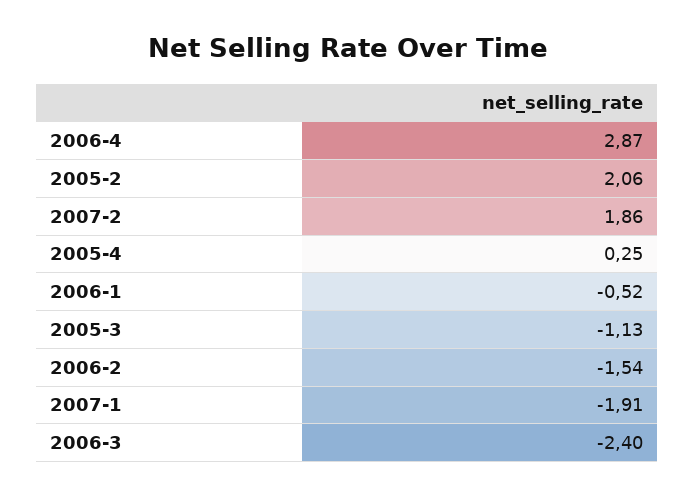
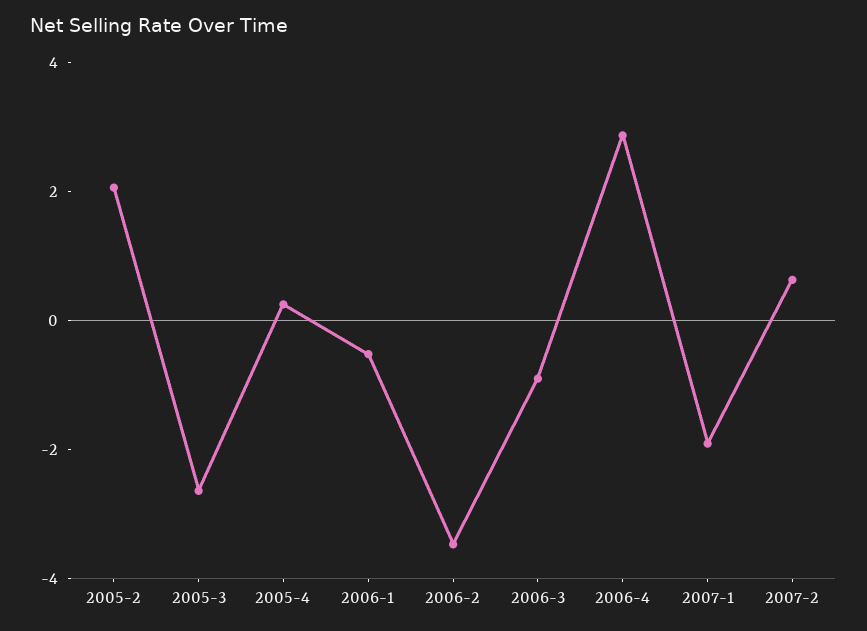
  {
    "2006-4": 2.87,
    "2005-2": 2.06,
-   "2007-2": 1.86,
+   "2007-2": 0.5,
    "2005-4": 0.25,
    "2006-1": -0.52,
-   "2005-3": -1.13,
+   "2005-3": -2.5,
-   "2006-2": -1.54,
+   "2006-2": -3.5,
    "2007-1": -1.91,
-   "2006-3": -2.4
+   "2006-3": -1
  }

